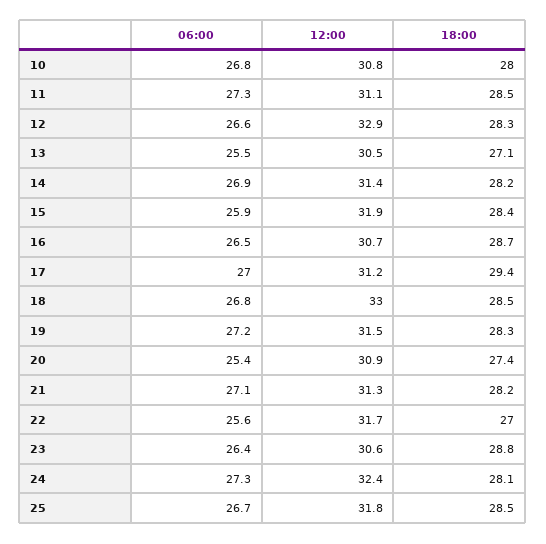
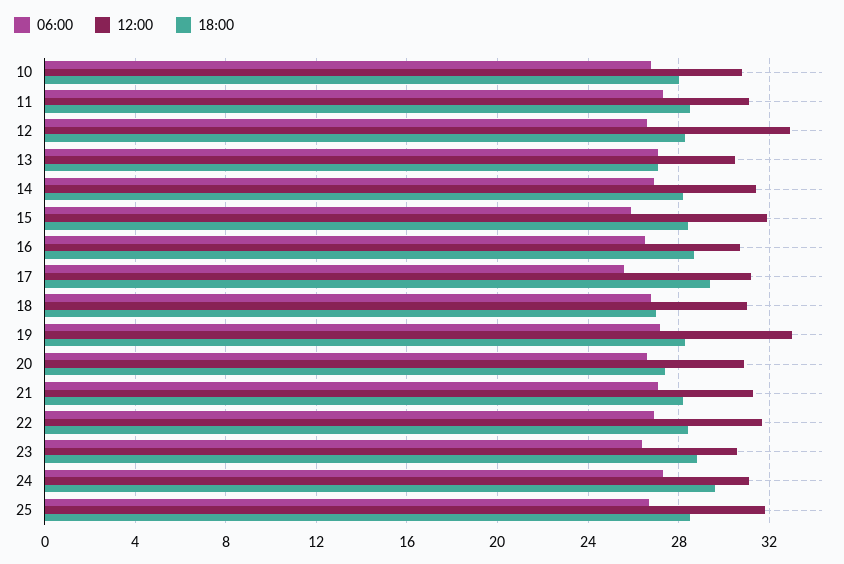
  {
    "06:00": {
      "10": 26.8,
      "11": 27.3,
      "12": 26.6,
-     "13": 25.5,
+     "13": 27,
      "14": 26.9,
      "15": 25.9,
      "16": 26.5,
-     "17": 27,
+     "17": 25.5,
      "18": 26.8,
      "19": 27.2,
-     "20": 25.4,
+     "20": 26.5,
      "21": 27.1,
-     "22": 25.6,
+     "22": 27,
      "23": 26.4,
      "24": 27.3,
      "25": 26.7
    },
    "12:00": {
      "10": 30.8,
      "11": 31.1,
      "12": 32.9,
      "13": 30.5,
      "14": 31.4,
      "15": 31.9,
      "16": 30.7,
      "17": 31.2,
-     "18": 33,
+     "18": 31,
-     "19": 31.5,
+     "19": 33,
      "20": 30.9,
      "21": 31.3,
      "22": 31.7,
      "23": 30.6,
-     "24": 32.4,
+     "24": 31,
      "25": 31.8
    },
    "18:00": {
      "10": 28,
      "11": 28.5,
      "12": 28.3,
      "13": 27.1,
      "14": 28.2,
      "15": 28.4,
      "16": 28.7,
      "17": 29.4,
-     "18": 28.5,
+     "18": 27,
      "19": 28.3,
      "20": 27.4,
      "21": 28.2,
-     "22": 27,
+     "22": 28.5,
      "23": 28.8,
-     "24": 28.1,
+     "24": 29.5,
      "25": 28.5
    }
  }

